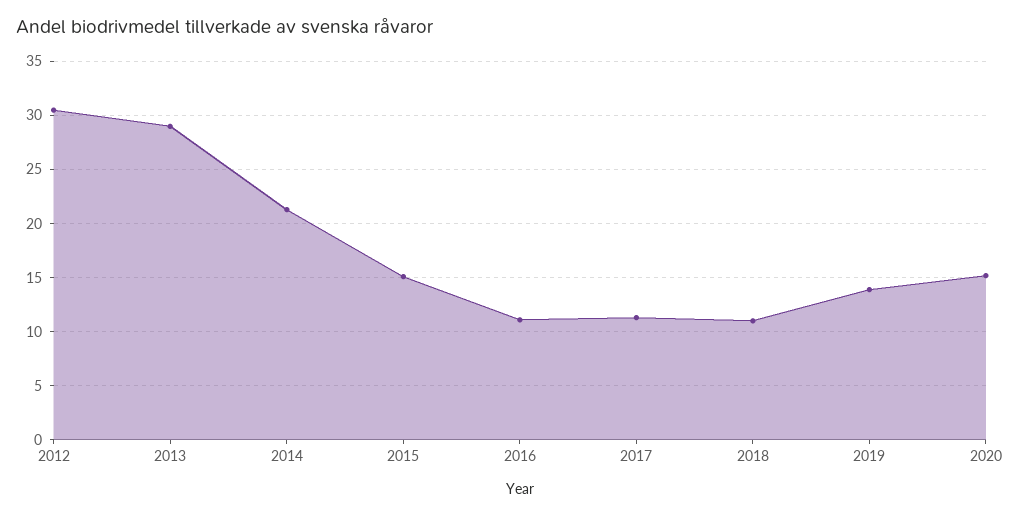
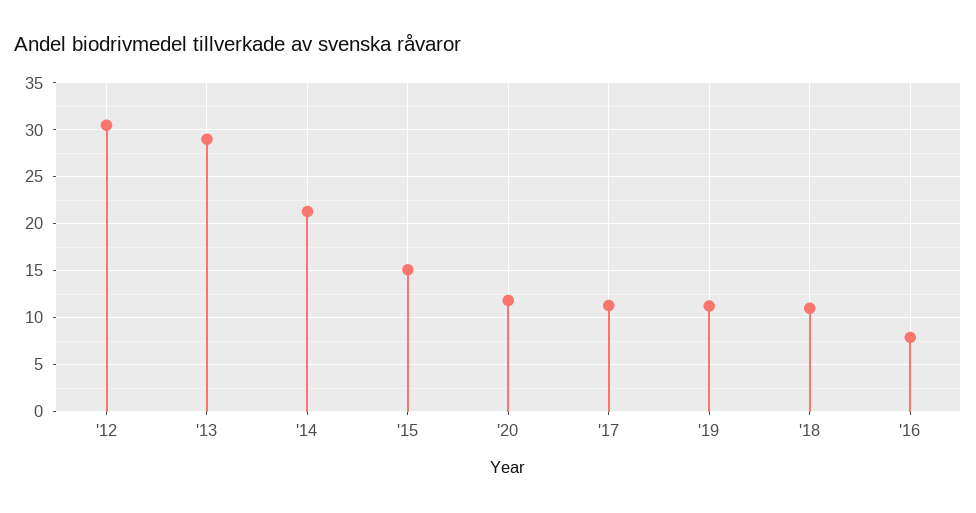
  {
    "2012": 31,
    "2013": 29,
    "2014": 21,
    "2015": 15,
-   "2016": 11,
+   "2016": 8,
    "2017": 11,
    "2018": 11,
-   "2019": 14,
+   "2019": 11,
-   "2020": 15
+   "2020": 12
  }

